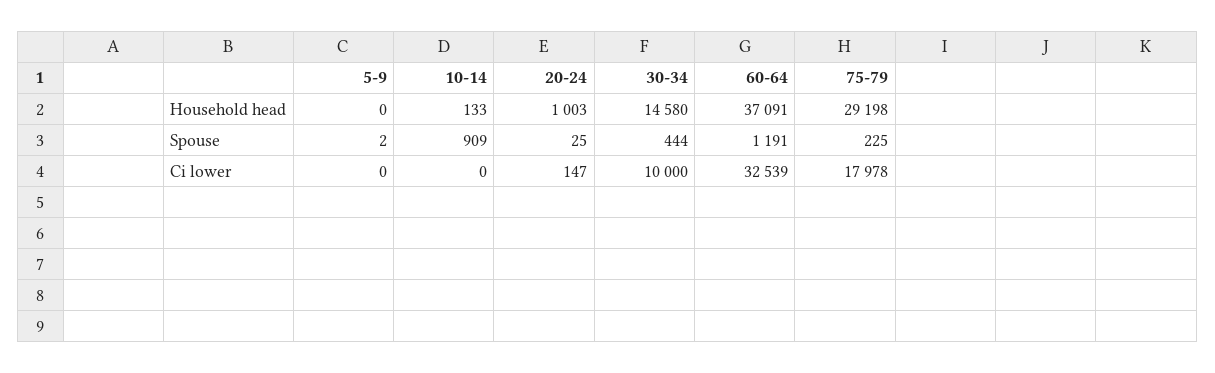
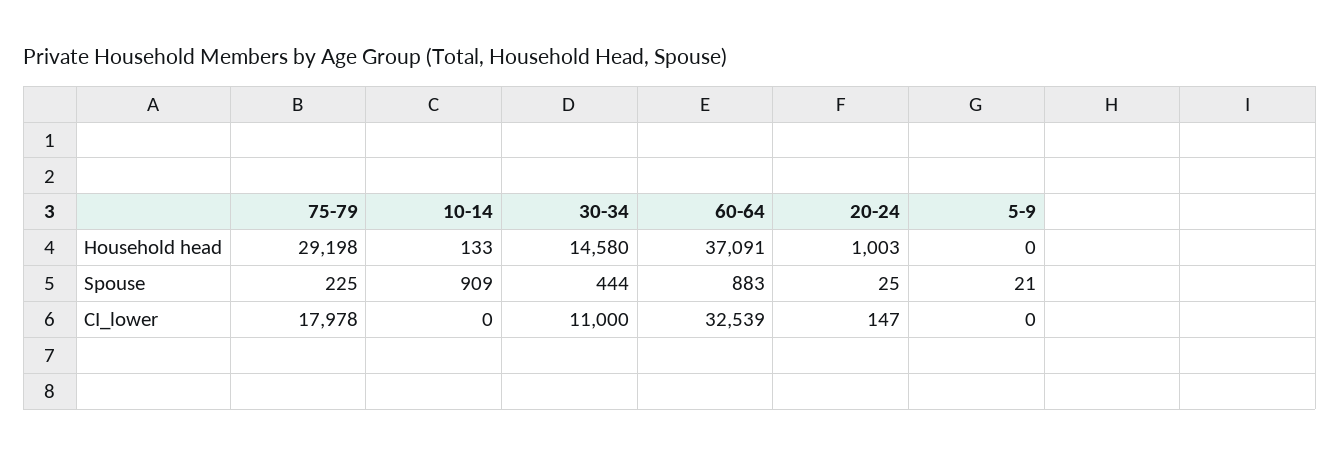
  {
    "5-9": {
      "Household head": 0,
-     "Spouse": 2,
+     "Spouse": 21,
      "Ci lower": 0
    },
    "10-14": {
      "Household head": 133,
      "Spouse": 909,
      "Ci lower": 0
    },
    "20-24": {
      "Household head": 1003,
      "Spouse": 25,
      "Ci lower": 147
    },
    "30-34": {
      "Household head": 14580,
      "Spouse": 444,
-     "Ci lower": 10000
+     "Ci lower": 11000
    },
    "60-64": {
      "Household head": 37091,
-     "Spouse": 1191,
+     "Spouse": 883,
      "Ci lower": 32539
    },
    "75-79": {
      "Household head": 29198,
      "Spouse": 225,
      "Ci lower": 17978
    }
  }

